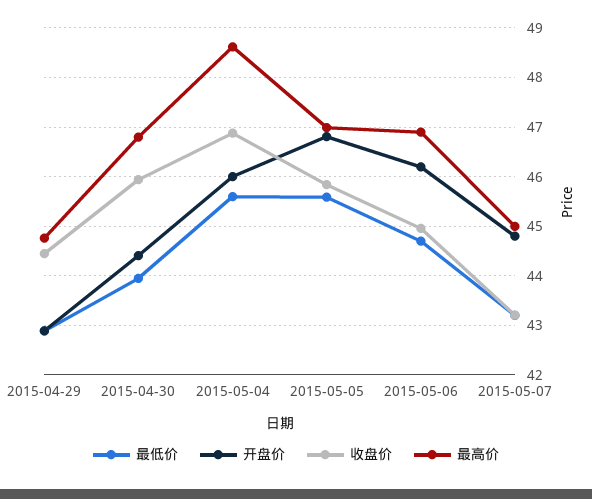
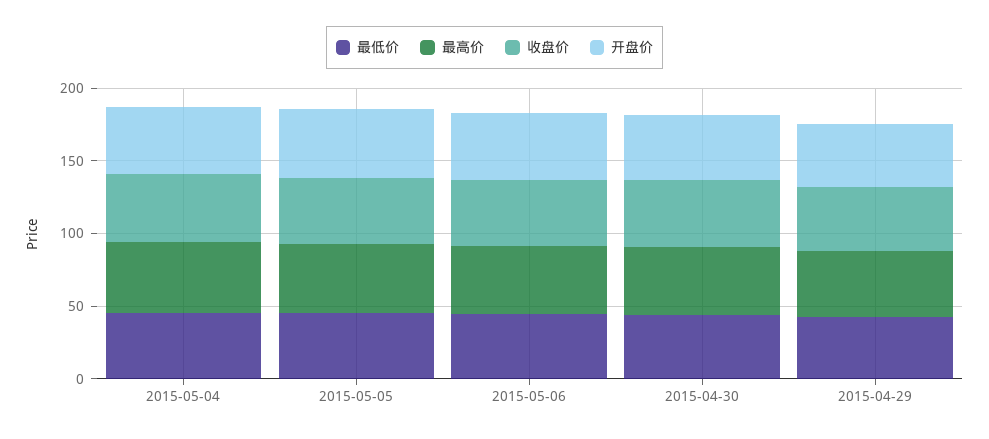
  {
    "最低价": {
      "2015-04-29": 42.8,
      "2015-04-30": 44,
      "2015-05-04": 45.6,
      "2015-05-05": 45.6,
-     "2015-05-06": 44.8,
+     "2015-05-06": 44.8
-     "2015-05-07": 43.2
    },
    "开盘价": {
      "2015-04-29": 42.8,
      "2015-04-30": 44.4,
      "2015-05-04": 46,
      "2015-05-05": 46.8,
-     "2015-05-06": 46.2,
+     "2015-05-06": 46.2
-     "2015-05-07": 44.8
    },
    "收盘价": {
      "2015-04-29": 44.4,
      "2015-04-30": 46,
      "2015-05-04": 46.8,
      "2015-05-05": 45.8,
-     "2015-05-06": 45,
+     "2015-05-06": 45
-     "2015-05-07": 43.2
    },
    "最高价": {
      "2015-04-29": 44.8,
      "2015-04-30": 46.8,
      "2015-05-04": 48.6,
      "2015-05-05": 47,
-     "2015-05-06": 47,
+     "2015-05-06": 47
-     "2015-05-07": 45
    }
  }

